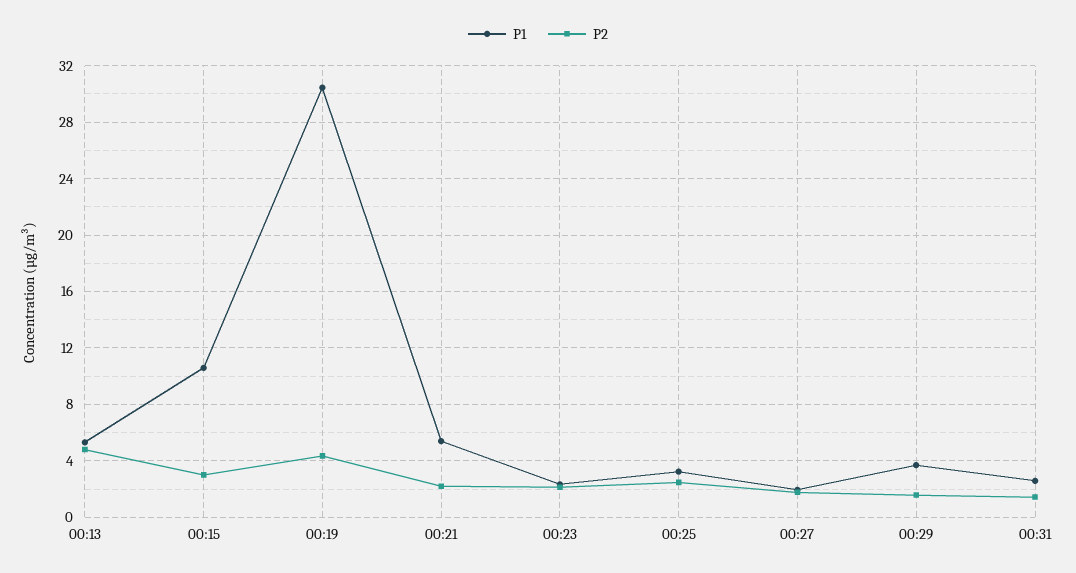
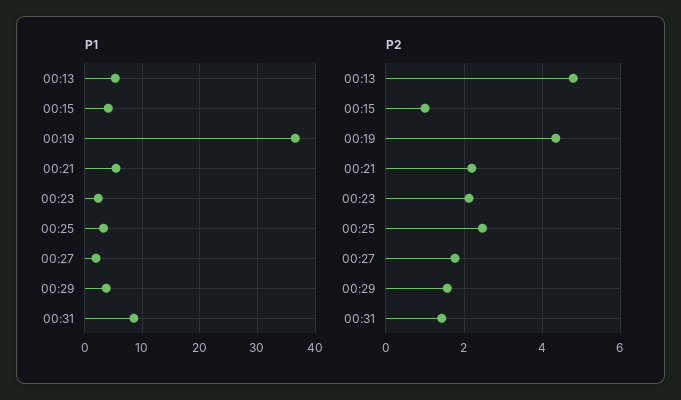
  {
    "P1": {
      "00:13": 5.5,
-     "00:15": 10.5,
+     "00:15": 4,
-     "00:19": 30.5,
+     "00:19": 36,
      "00:21": 5.5,
      "00:23": 2.5,
      "00:25": 3,
      "00:27": 2,
      "00:29": 3.5,
-     "00:31": 2.5
+     "00:31": 8
    },
    "P2": {
      "00:13": 4.8,
-     "00:15": 3,
+     "00:15": 1,
      "00:19": 4.4,
      "00:21": 2.2,
      "00:23": 2.2,
      "00:25": 2.4,
      "00:27": 1.8,
      "00:29": 1.6,
      "00:31": 1.4
    }
  }

